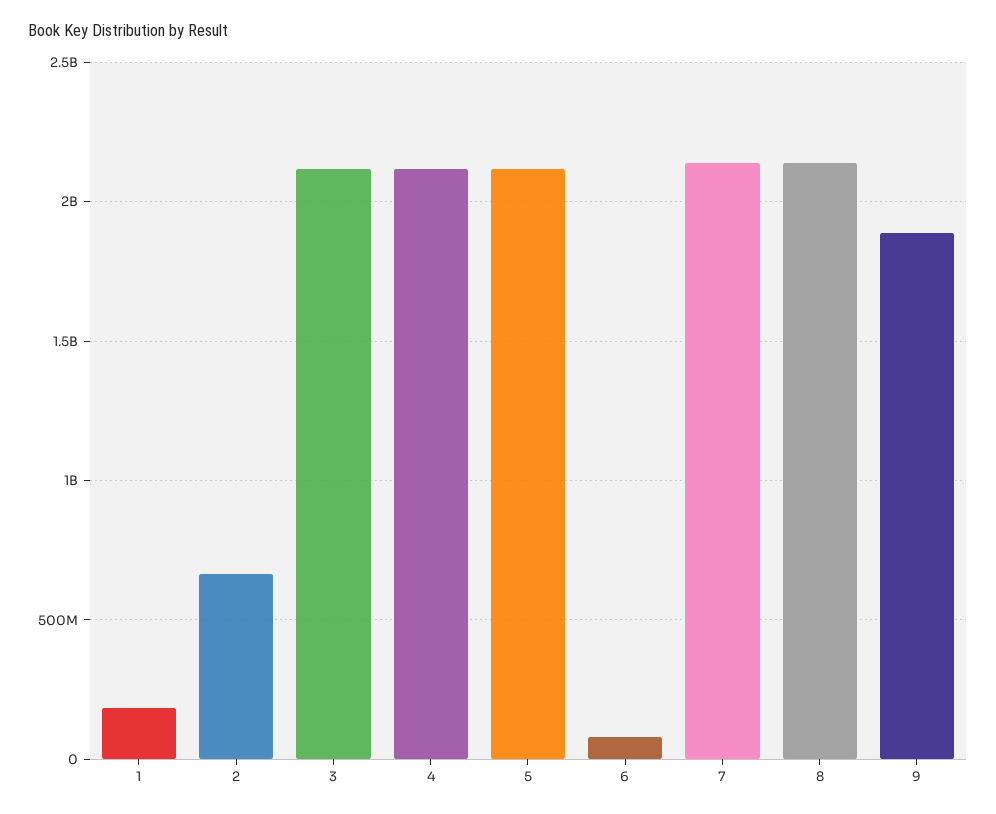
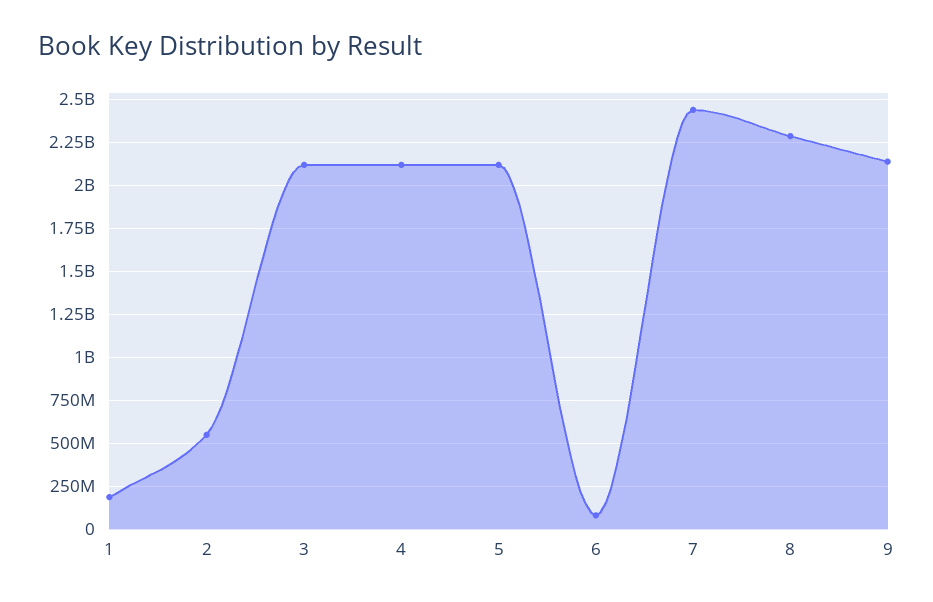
  {
    "1": 200000000,
-   "2": 650000000,
+   "2": 550000000,
    "3": 2100000000,
    "4": 2100000000,
    "5": 2100000000,
    "6": 100000000,
-   "7": 2150000000,
+   "7": 2450000000,
-   "8": 2150000000,
+   "8": 2300000000,
-   "9": 1900000000
+   "9": 2150000000
  }

